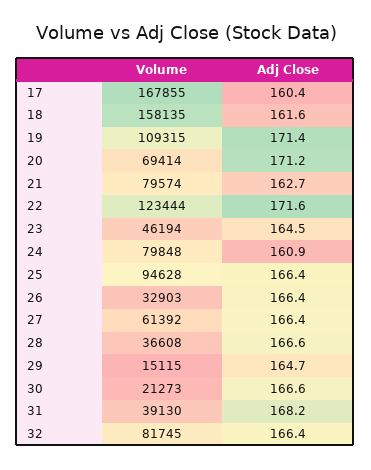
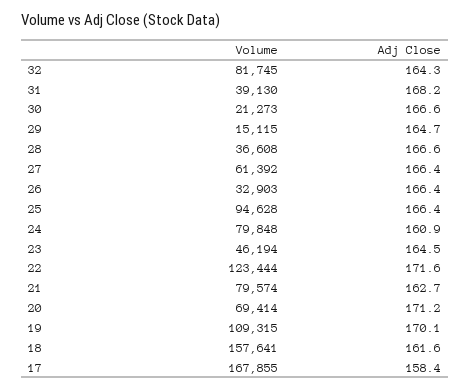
  {
    "Volume": {
      "17": 167855,
-     "18": 158135,
+     "18": 157641,
      "19": 109315,
      "20": 69414,
      "21": 79574,
      "22": 123444,
      "23": 46194,
      "24": 79848,
      "25": 94628,
      "26": 32903,
      "27": 61392,
      "28": 36608,
      "29": 15115,
      "30": 21273,
      "31": 39130,
      "32": 81745
    },
    "Adj Close": {
-     "17": 160.4,
+     "17": 158.4,
      "18": 161.6,
-     "19": 171.4,
+     "19": 170.1,
      "20": 171.2,
      "21": 162.7,
      "22": 171.6,
      "23": 164.5,
      "24": 160.9,
      "25": 166.4,
      "26": 166.4,
      "27": 166.4,
      "28": 166.6,
      "29": 164.7,
      "30": 166.6,
      "31": 168.2,
-     "32": 166.4
+     "32": 164.3
    }
  }

